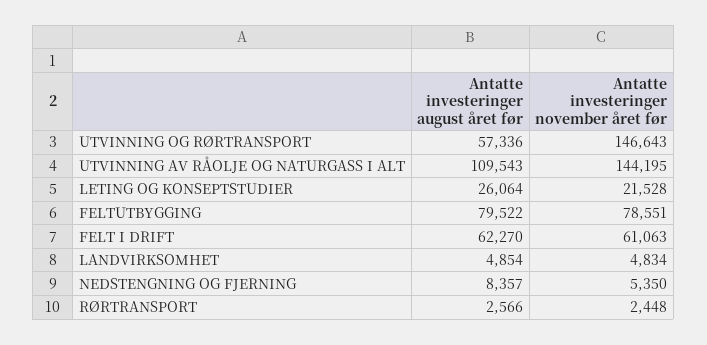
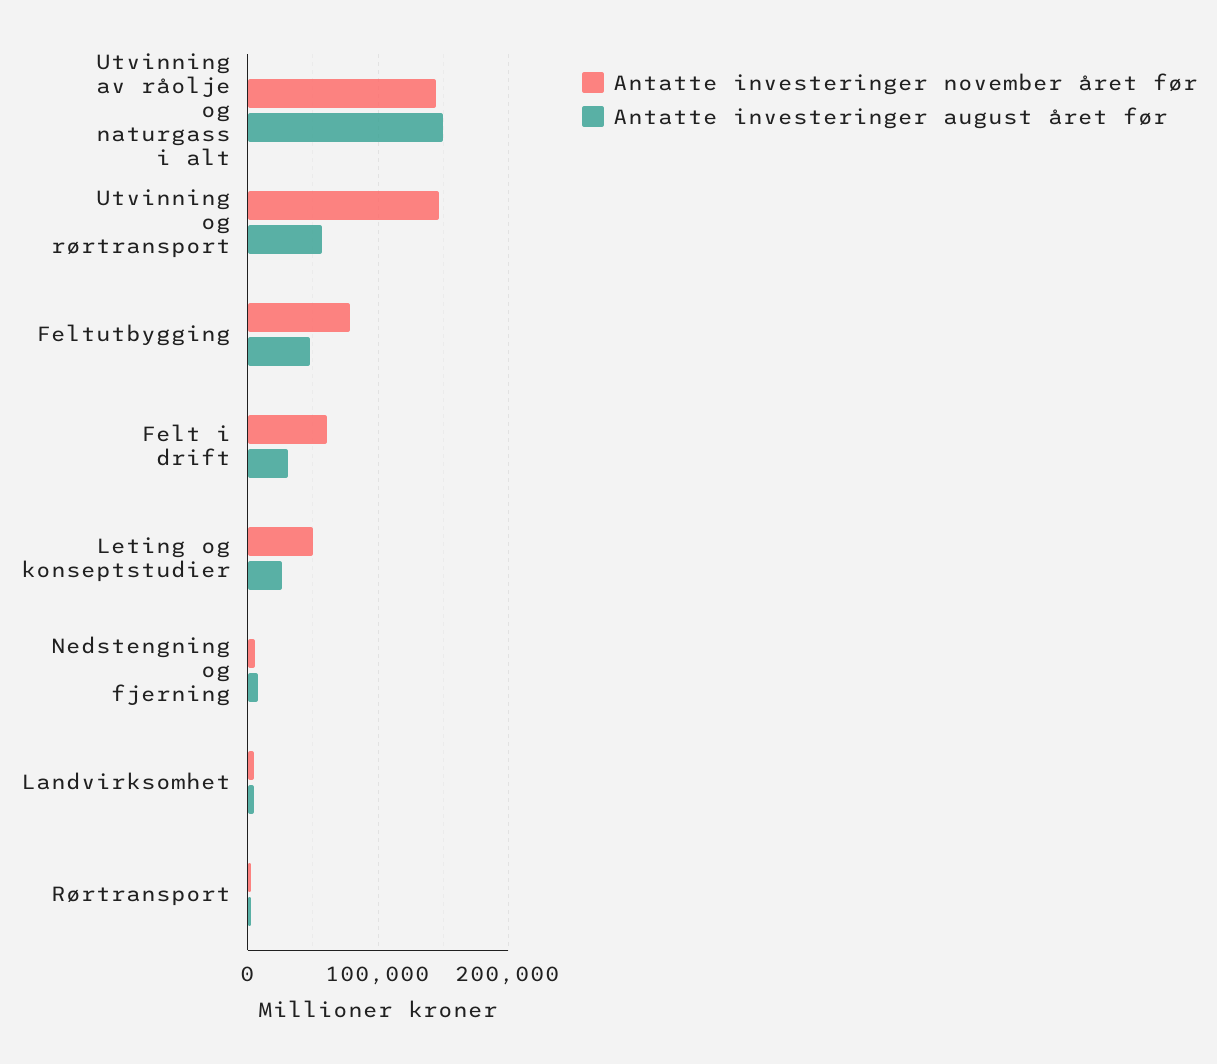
  {
    "Antatte investeringer august året før": {
      "UTVINNING OG RØRTRANSPORT": 57336,
-     "UTVINNING AV RÅOLJE OG NATURGASS I ALT": 109543,
+     "UTVINNING AV RÅOLJE OG NATURGASS I ALT": 150000,
      "LETING OG KONSEPTSTUDIER": 26064,
-     "FELTUTBYGGING": 79522,
+     "FELTUTBYGGING": 50000,
-     "FELT I DRIFT": 62270,
+     "FELT I DRIFT": 30000,
      "LANDVIRKSOMHET": 4854,
      "NEDSTENGNING OG FJERNING": 8357,
      "RØRTRANSPORT": 2566
    },
    "Antatte investeringer november året før": {
      "UTVINNING OG RØRTRANSPORT": 146643,
      "UTVINNING AV RÅOLJE OG NATURGASS I ALT": 144195,
-     "LETING OG KONSEPTSTUDIER": 21528,
+     "LETING OG KONSEPTSTUDIER": 50000,
      "FELTUTBYGGING": 78551,
      "FELT I DRIFT": 61063,
      "LANDVIRKSOMHET": 4834,
      "NEDSTENGNING OG FJERNING": 5350,
      "RØRTRANSPORT": 2448
    }
  }

